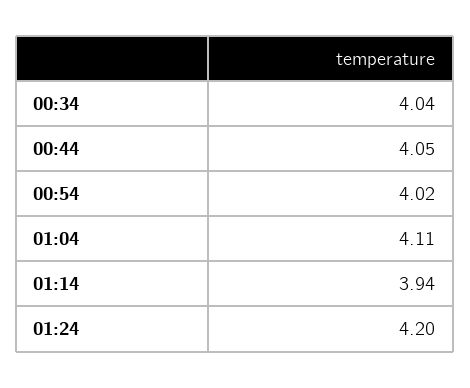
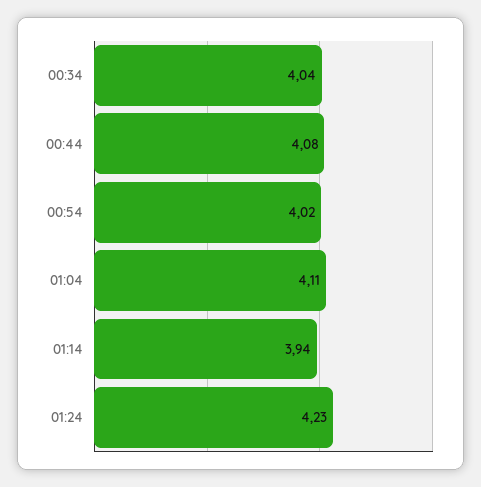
  {
    "00:34": 4.04,
-   "00:44": 4.05,
+   "00:44": 4.08,
    "00:54": 4.02,
    "01:04": 4.11,
    "01:14": 3.94,
-   "01:24": 4.2
+   "01:24": 4.23
  }

